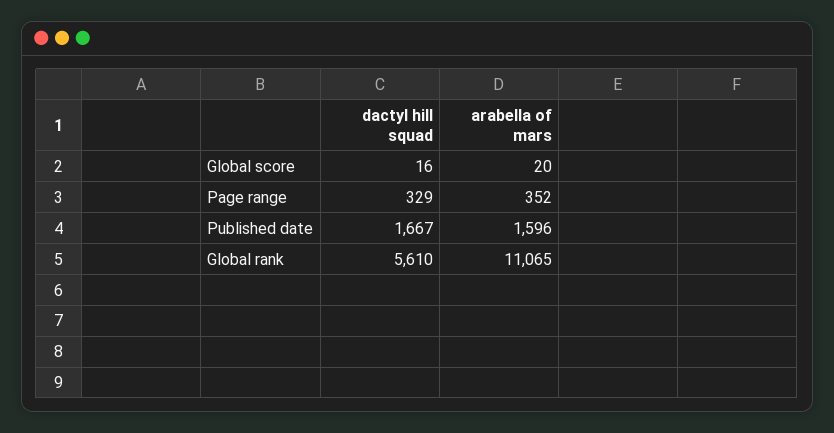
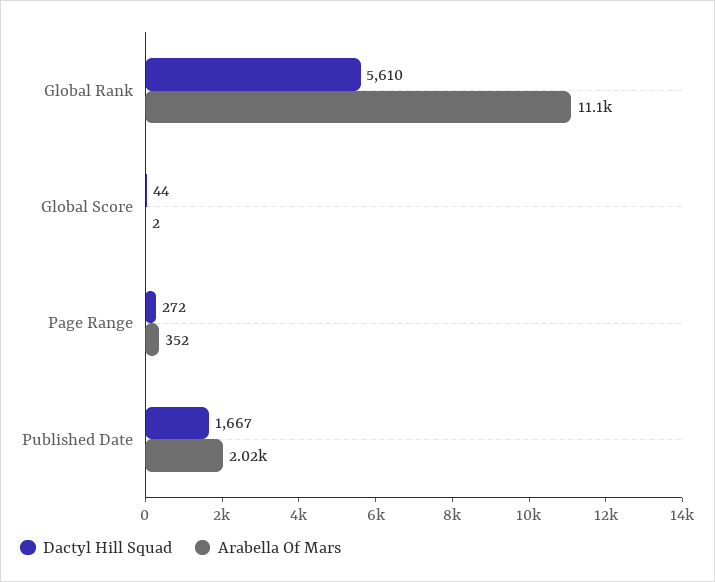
  {
    "dactyl hill squad": {
-     "Global score": 16,
+     "Global score": 44,
-     "Page range": 329,
+     "Page range": 272,
      "Published date": 1667,
      "Global rank": 5610
    },
    "arabella of mars": {
-     "Global score": 20,
+     "Global score": 2,
      "Page range": 352,
-     "Published date": 1596,
+     "Published date": 2020,
      "Global rank": 11065
    }
  }

